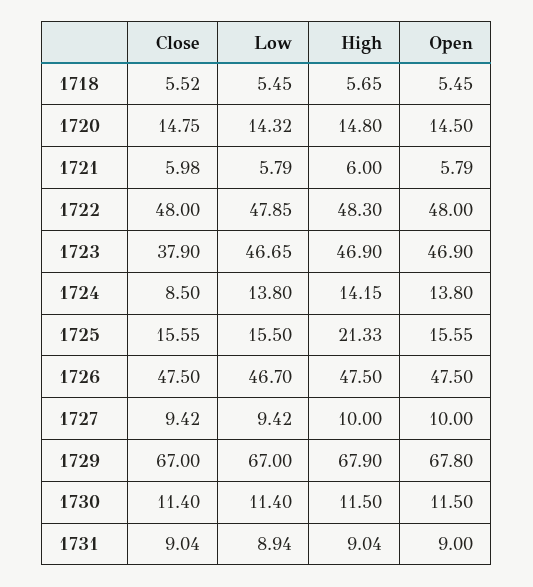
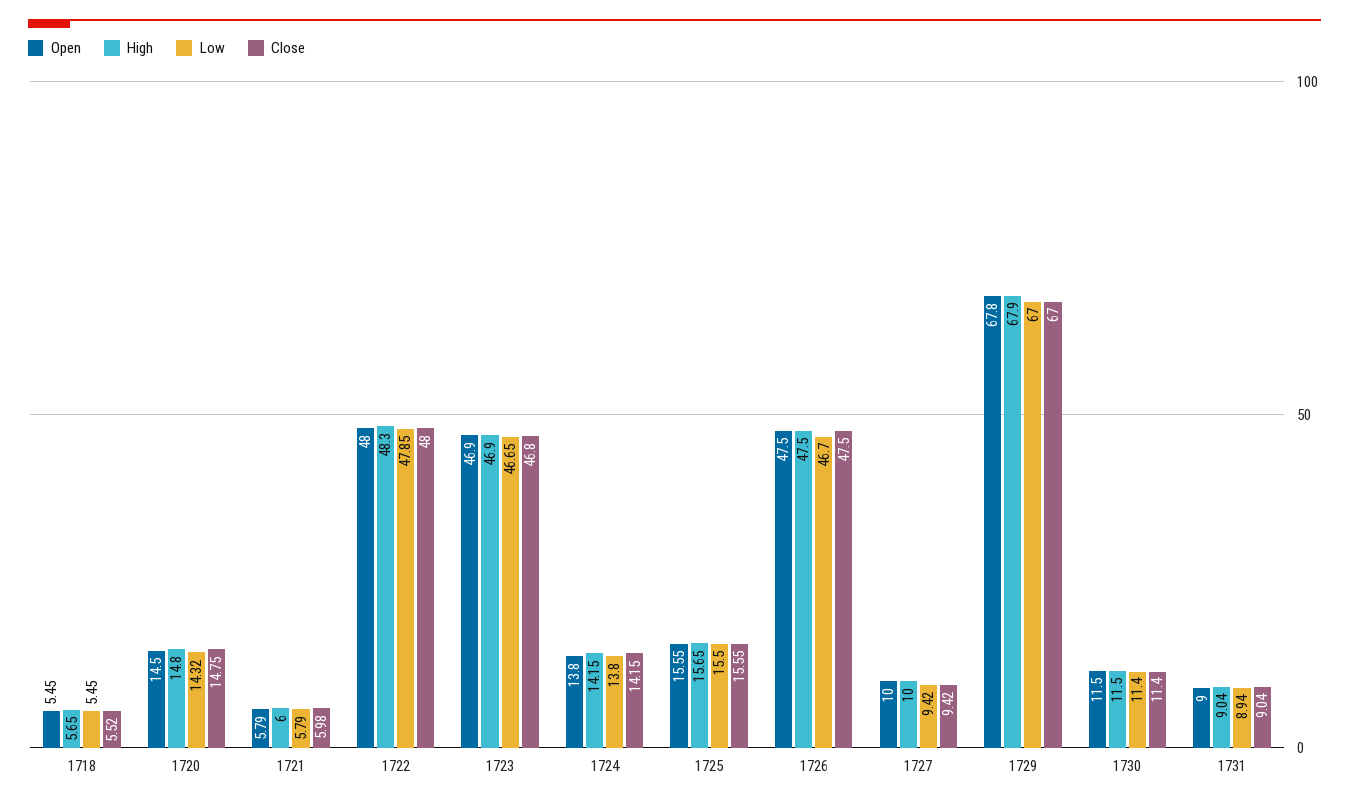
  {
    "Close": {
      "1718": 5.52,
      "1720": 14.75,
      "1721": 5.98,
      "1722": 48,
-     "1723": 37.9,
+     "1723": 46.8,
-     "1724": 8.5,
+     "1724": 14.15,
      "1725": 15.55,
      "1726": 47.5,
      "1727": 9.42,
      "1729": 67,
      "1730": 11.4,
      "1731": 9.04
    },
    "Low": {
      "1718": 5.45,
      "1720": 14.32,
      "1721": 5.79,
      "1722": 47.85,
      "1723": 46.65,
      "1724": 13.8,
      "1725": 15.5,
      "1726": 46.7,
      "1727": 9.42,
      "1729": 67,
      "1730": 11.4,
      "1731": 8.94
    },
    "High": {
      "1718": 5.65,
      "1720": 14.8,
      "1721": 6,
      "1722": 48.3,
      "1723": 46.9,
      "1724": 14.15,
-     "1725": 21.33,
+     "1725": 15.65,
      "1726": 47.5,
      "1727": 10,
      "1729": 67.9,
      "1730": 11.5,
      "1731": 9.04
    },
    "Open": {
      "1718": 5.45,
      "1720": 14.5,
      "1721": 5.79,
      "1722": 48,
      "1723": 46.9,
      "1724": 13.8,
      "1725": 15.55,
      "1726": 47.5,
      "1727": 10,
      "1729": 67.8,
      "1730": 11.5,
      "1731": 9
    }
  }

